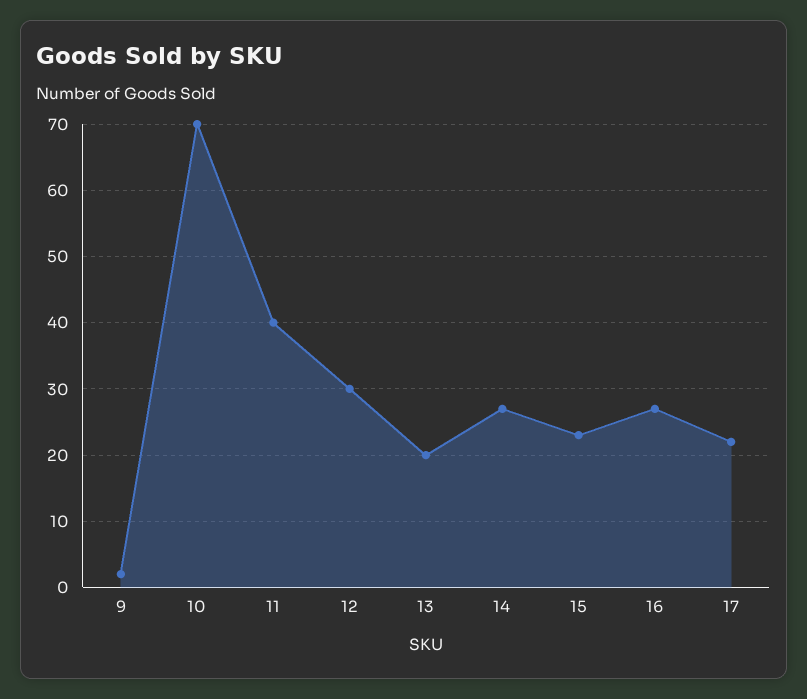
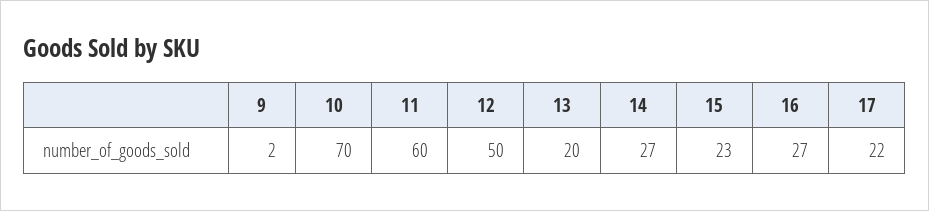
  {
    "9": 2,
    "10": 70,
-   "11": 40,
+   "11": 60,
-   "12": 30,
+   "12": 50,
    "13": 20,
    "14": 27,
    "15": 23,
    "16": 27,
    "17": 22
  }

